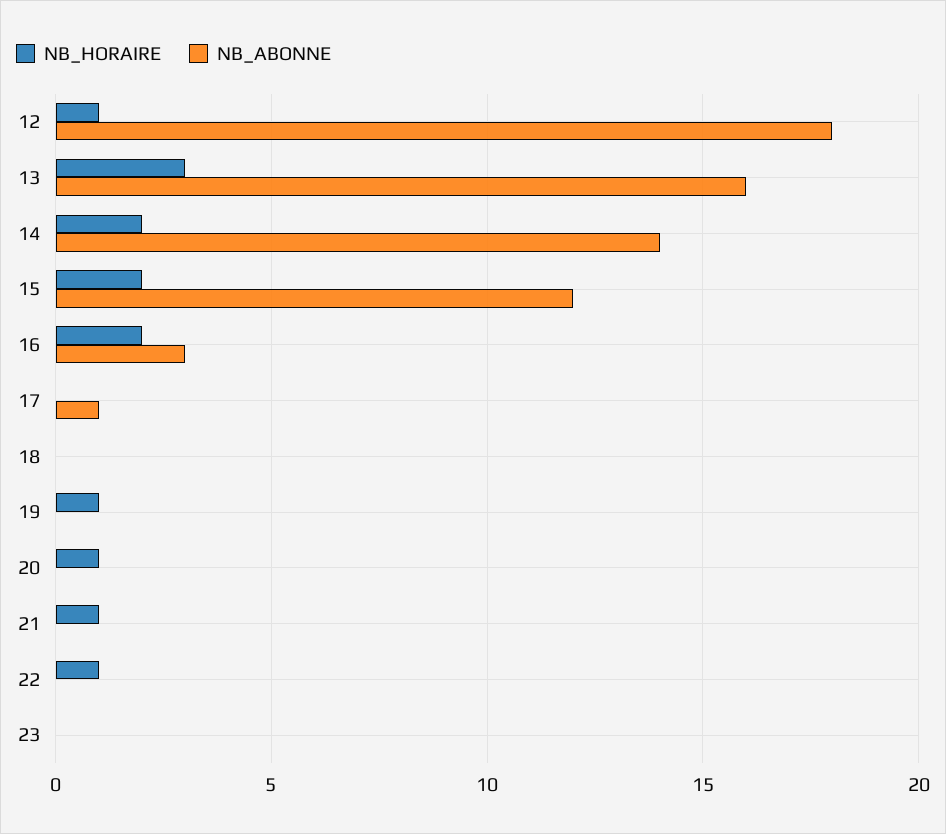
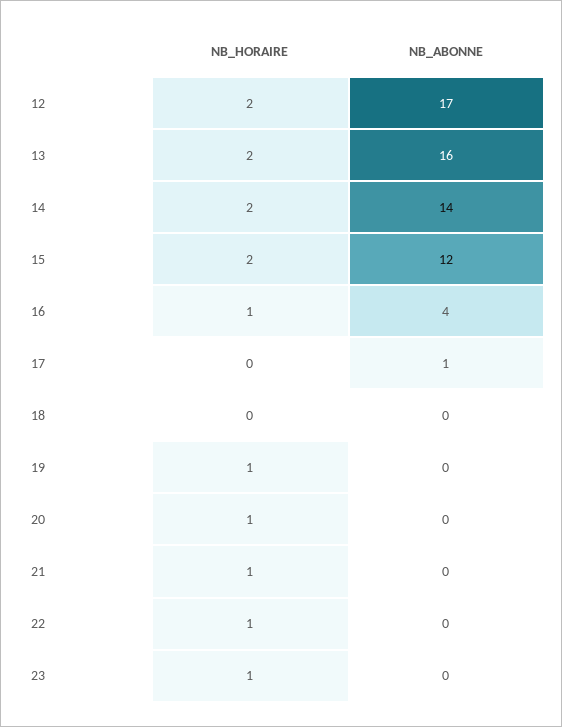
  {
    "NB_HORAIRE": {
-     "12": 1,
+     "12": 2,
-     "13": 3,
+     "13": 2,
      "14": 2,
      "15": 2,
-     "16": 2,
+     "16": 1,
      "17": 0,
      "18": 0,
      "19": 1,
      "20": 1,
      "21": 1,
      "22": 1,
-     "23": 0
+     "23": 1
    },
    "NB_ABONNE": {
-     "12": 18,
+     "12": 17,
      "13": 16,
      "14": 14,
      "15": 12,
-     "16": 3,
+     "16": 4,
      "17": 1,
      "18": 0,
      "19": 0,
      "20": 0,
      "21": 0,
      "22": 0,
      "23": 0
    }
  }

